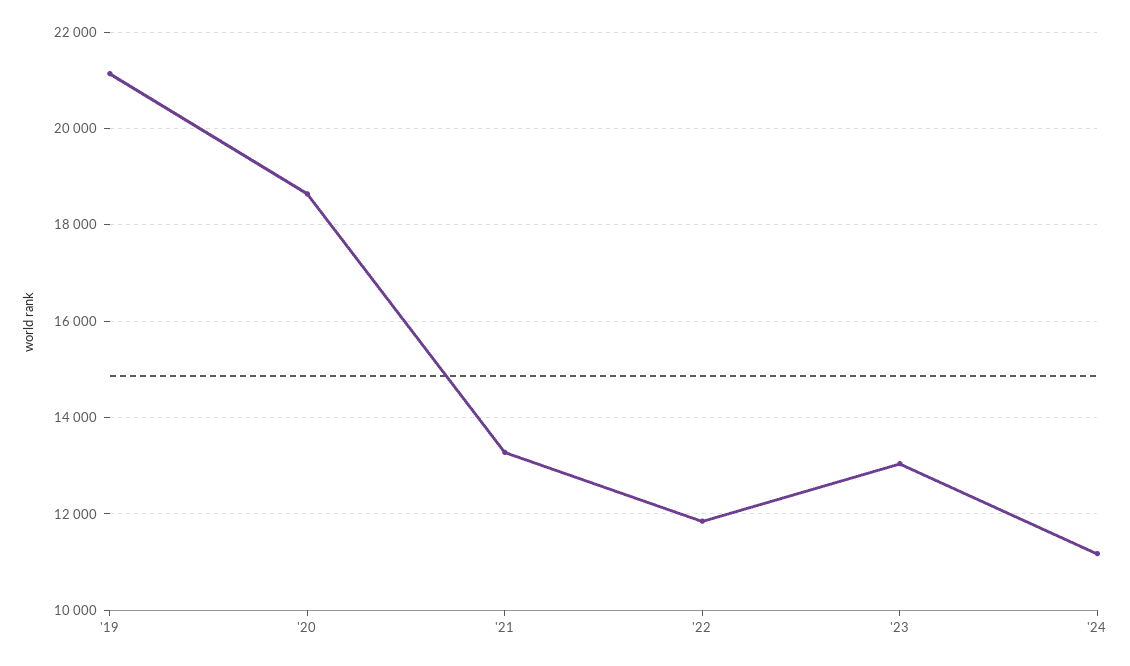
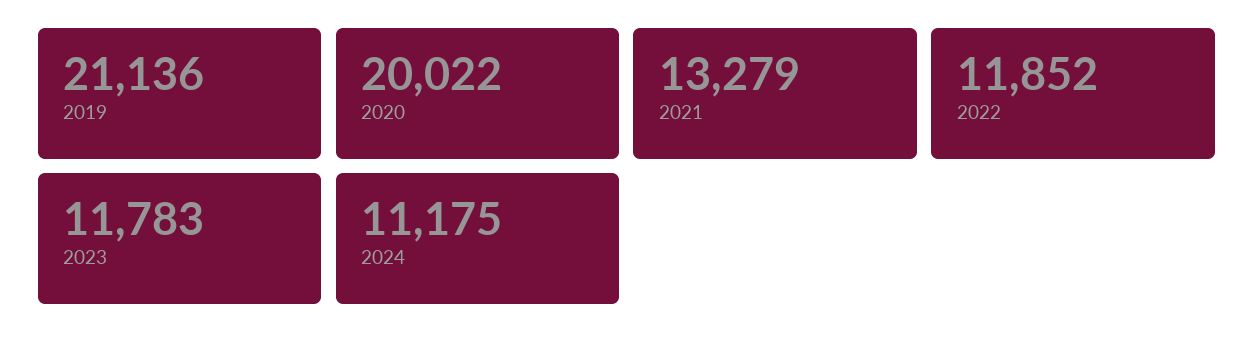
  {
    "'19": 21136,
-   "'20": 18600,
+   "'20": 20022,
    "'21": 13279,
    "'22": 11852,
-   "'23": 13000,
+   "'23": 11783,
    "'24": 11175
  }

